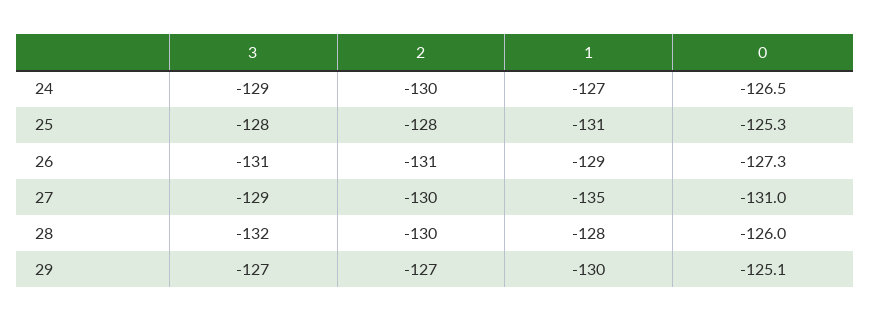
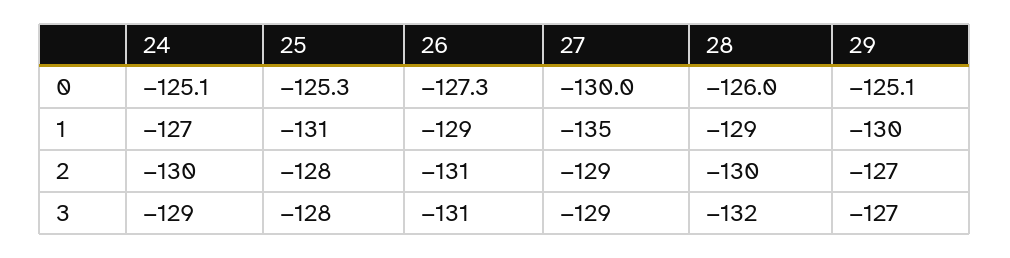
  {
    "3": {
      "24": -129,
      "25": -128,
      "26": -131,
      "27": -129,
      "28": -132,
      "29": -127
    },
    "2": {
      "24": -130,
      "25": -128,
      "26": -131,
-     "27": -130,
+     "27": -129,
      "28": -130,
      "29": -127
    },
    "1": {
      "24": -127,
      "25": -131,
      "26": -129,
      "27": -135,
-     "28": -128,
+     "28": -129,
      "29": -130
    },
    "0": {
-     "24": -126.5,
+     "24": -125.1,
      "25": -125.3,
      "26": -127.3,
-     "27": -131,
+     "27": -130,
      "28": -126,
      "29": -125.1
    }
  }

